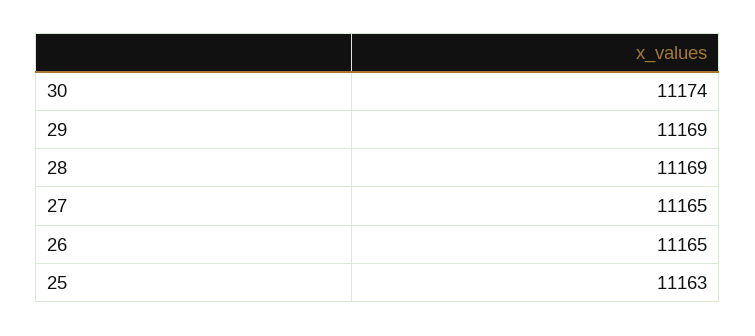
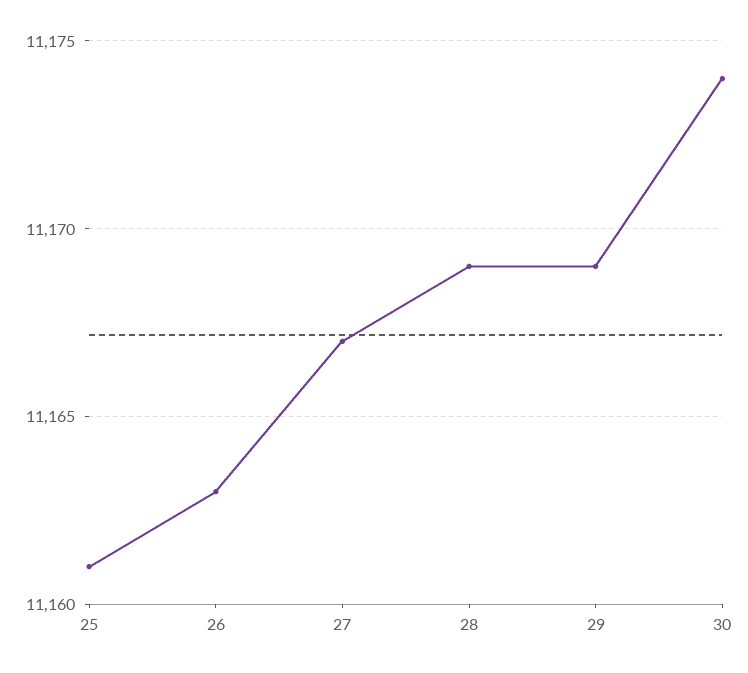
  {
    "30": 11174,
    "29": 11169,
    "28": 11169,
-   "27": 11165,
+   "27": 11167,
-   "26": 11165,
+   "26": 11163,
-   "25": 11163
+   "25": 11161
  }

